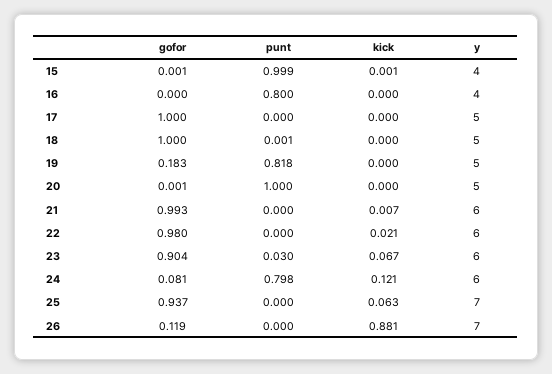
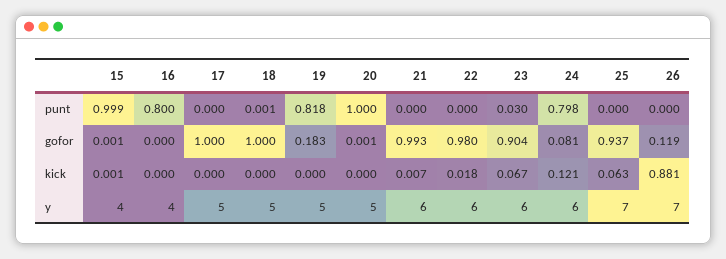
  {
    "gofor": {
      "15": 0.001,
      "16": 0,
      "17": 1,
      "18": 1,
      "19": 0.183,
      "20": 0.001,
      "21": 0.993,
      "22": 0.98,
      "23": 0.904,
      "24": 0.081,
      "25": 0.937,
      "26": 0.119
    },
    "punt": {
      "15": 0.999,
      "16": 0.8,
      "17": 0,
      "18": 0.001,
      "19": 0.818,
      "20": 1,
      "21": 0,
      "22": 0,
      "23": 0.03,
      "24": 0.798,
      "25": 0,
      "26": 0
    },
    "kick": {
      "15": 0.001,
      "16": 0,
      "17": 0,
      "18": 0,
      "19": 0,
      "20": 0,
      "21": 0.007,
-     "22": 0.021,
+     "22": 0.018,
      "23": 0.067,
      "24": 0.121,
      "25": 0.063,
      "26": 0.881
    },
    "y": {
      "15": 4,
      "16": 4,
      "17": 5,
      "18": 5,
      "19": 5,
      "20": 5,
      "21": 6,
      "22": 6,
      "23": 6,
      "24": 6,
      "25": 7,
      "26": 7
    }
  }

